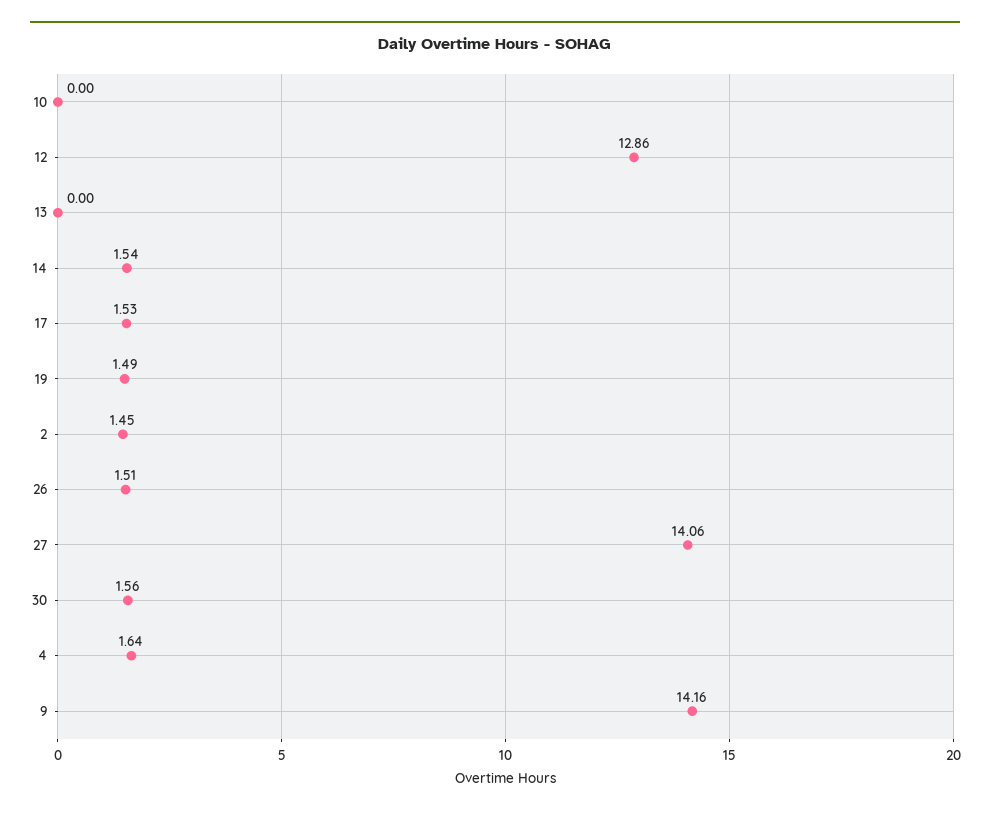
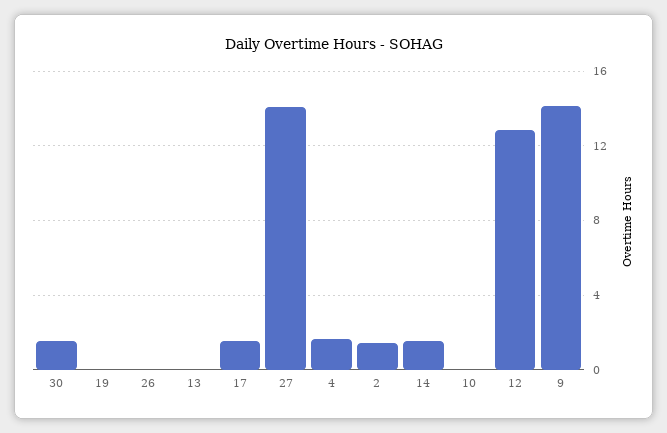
  {
    "10": 0,
    "12": 12.86,
    "13": 0,
    "14": 1.54,
    "17": 1.53,
-   "19": 1.49,
+   "19": 0,
    "2": 1.45,
-   "26": 1.51,
+   "26": 0,
    "27": 14.06,
    "30": 1.56,
    "4": 1.64,
    "9": 14.16
  }

